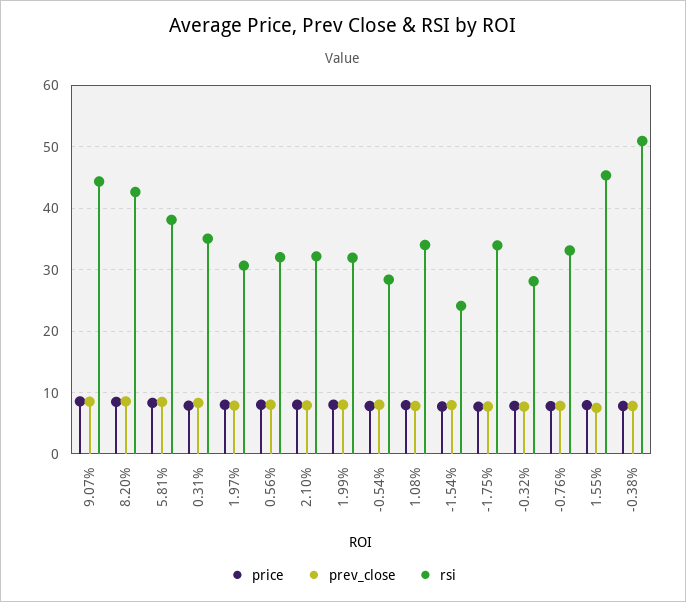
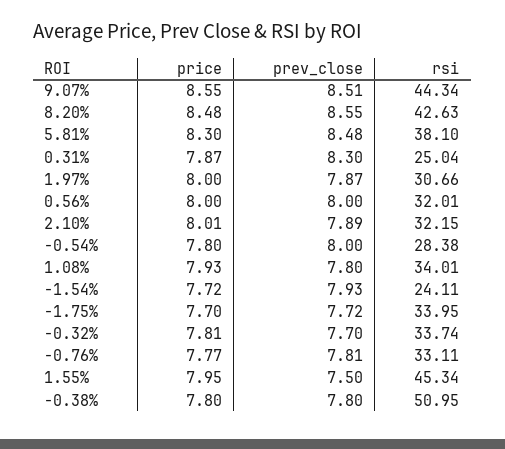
  {
    "price": {
      "9.07%": 8.55,
      "8.20%": 8.48,
      "5.81%": 8.3,
      "0.31%": 7.87,
      "1.97%": 8,
      "0.56%": 8,
      "2.10%": 8.01,
-     "1.99%": 8,
      "-0.54%": 7.8,
      "1.08%": 7.93,
      "-1.54%": 7.72,
      "-1.75%": 7.7,
      "-0.32%": 7.81,
      "-0.76%": 7.77,
      "1.55%": 7.95,
      "-0.38%": 7.8
    },
    "prev_close": {
      "9.07%": 8.51,
      "8.20%": 8.55,
      "5.81%": 8.48,
      "0.31%": 8.3,
      "1.97%": 7.87,
      "0.56%": 8,
      "2.10%": 7.89,
-     "1.99%": 8,
      "-0.54%": 8,
      "1.08%": 7.8,
      "-1.54%": 7.93,
      "-1.75%": 7.72,
      "-0.32%": 7.7,
      "-0.76%": 7.81,
      "1.55%": 7.5,
      "-0.38%": 7.8
    },
    "rsi": {
      "9.07%": 44.34,
      "8.20%": 42.63,
      "5.81%": 38.1,
-     "0.31%": 35,
+     "0.31%": 25.04,
      "1.97%": 30.66,
      "0.56%": 32.01,
      "2.10%": 32.15,
-     "1.99%": 32,
      "-0.54%": 28.38,
      "1.08%": 34.01,
      "-1.54%": 24.11,
      "-1.75%": 33.95,
-     "-0.32%": 28,
+     "-0.32%": 33.74,
      "-0.76%": 33.11,
      "1.55%": 45.34,
      "-0.38%": 50.95
    }
  }

